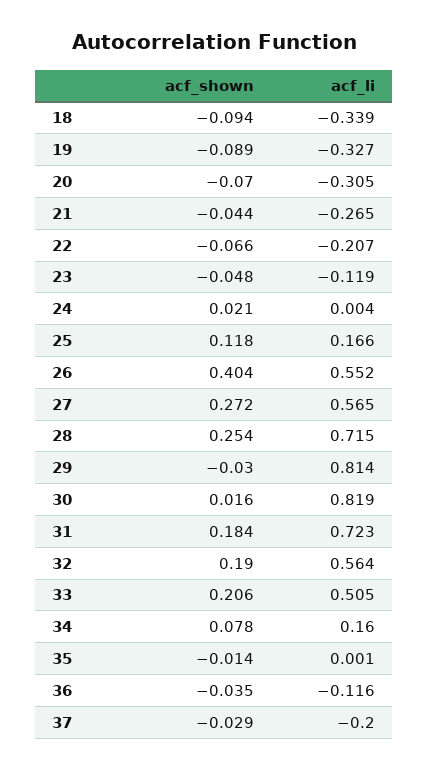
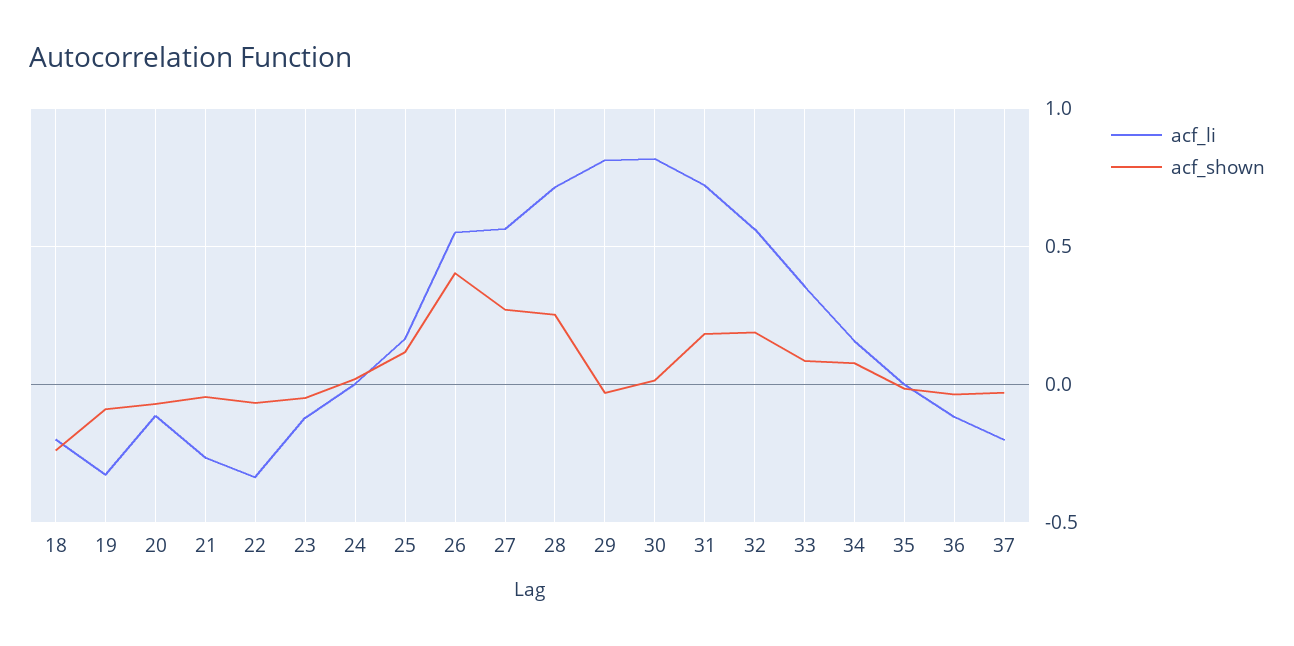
  {
    "acf_shown": {
-     "18": -0.094,
+     "18": -0.25,
      "19": -0.089,
      "20": -0.07,
      "21": -0.044,
      "22": -0.066,
      "23": -0.048,
      "24": 0.021,
      "25": 0.118,
      "26": 0.404,
      "27": 0.272,
      "28": 0.254,
      "29": -0.03,
      "30": 0.016,
      "31": 0.184,
      "32": 0.19,
-     "33": 0.206,
+     "33": 0.1,
      "34": 0.078,
      "35": -0.014,
      "36": -0.035,
      "37": -0.029
    },
    "acf_li": {
-     "18": -0.339,
+     "18": -0.2,
      "19": -0.327,
-     "20": -0.305,
+     "20": -0.1,
      "21": -0.265,
-     "22": -0.207,
+     "22": -0.35,
      "23": -0.119,
      "24": 0.004,
      "25": 0.166,
      "26": 0.552,
      "27": 0.565,
      "28": 0.715,
      "29": 0.814,
      "30": 0.819,
      "31": 0.723,
      "32": 0.564,
-     "33": 0.505,
+     "33": 0.35,
      "34": 0.16,
      "35": 0.001,
      "36": -0.116,
      "37": -0.2
    }
  }

